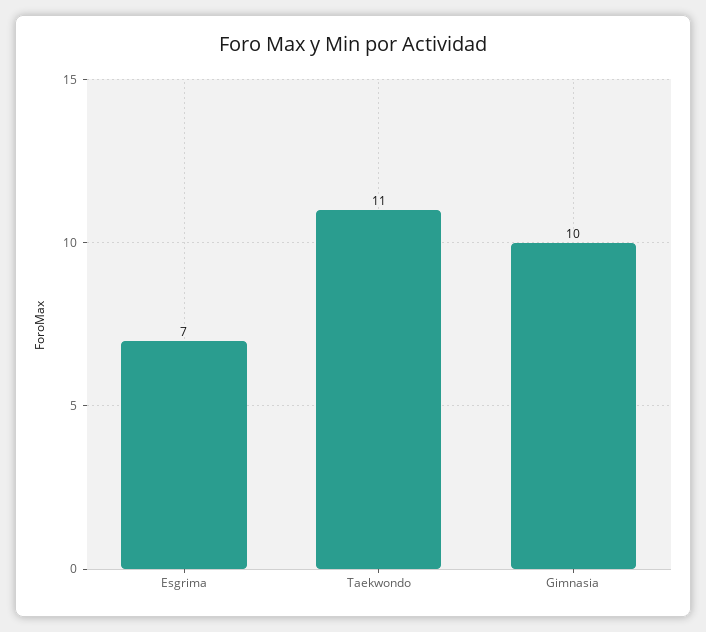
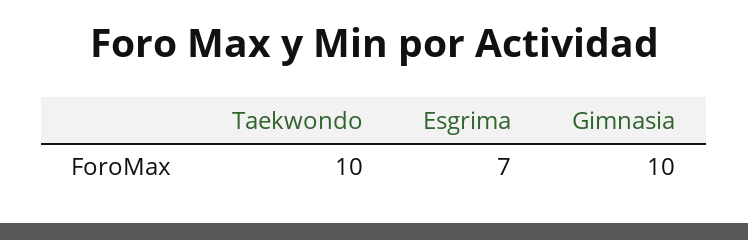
  {
    "Esgrima": 7,
-   "Taekwondo": 11,
+   "Taekwondo": 10,
    "Gimnasia": 10
  }

